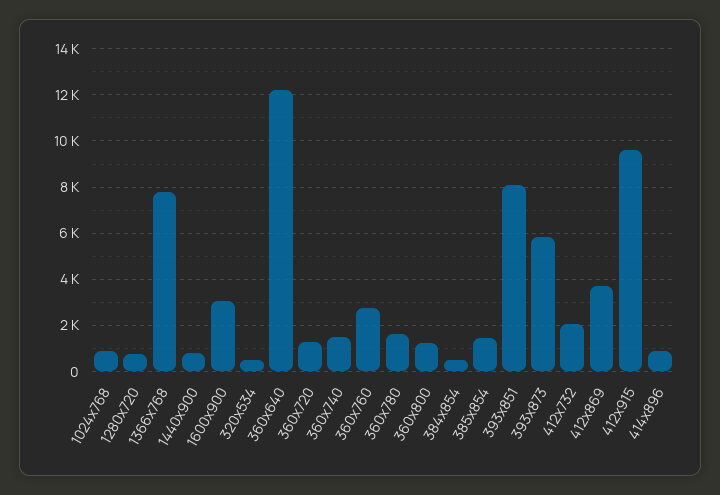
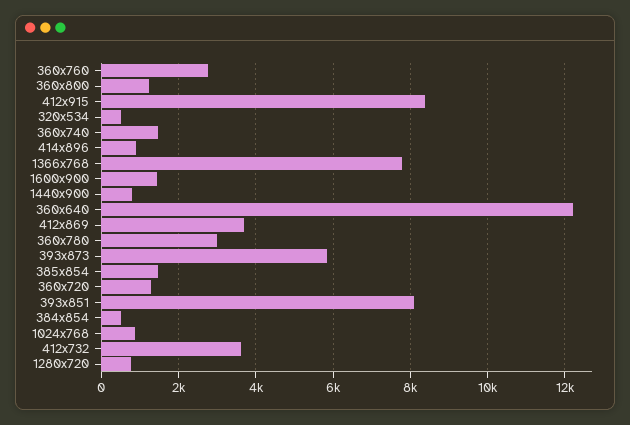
  {
    "1024x768": 800,
    "1280x720": 800,
    "1366x768": 7800,
    "1440x900": 800,
-   "1600x900": 3000,
+   "1600x900": 1400,
    "320x534": 600,
    "360x640": 12200,
    "360x720": 1200,
    "360x740": 1400,
    "360x760": 2800,
-   "360x780": 1500,
+   "360x780": 3000,
    "360x800": 1200,
    "384x854": 400,
    "385x854": 1400,
    "393x851": 8200,
    "393x873": 5800,
-   "412x732": 2000,
+   "412x732": 3600,
    "412x869": 3600,
-   "412x915": 9500,
+   "412x915": 8400,
    "414x896": 800
  }

